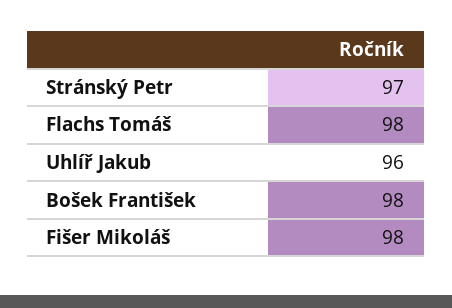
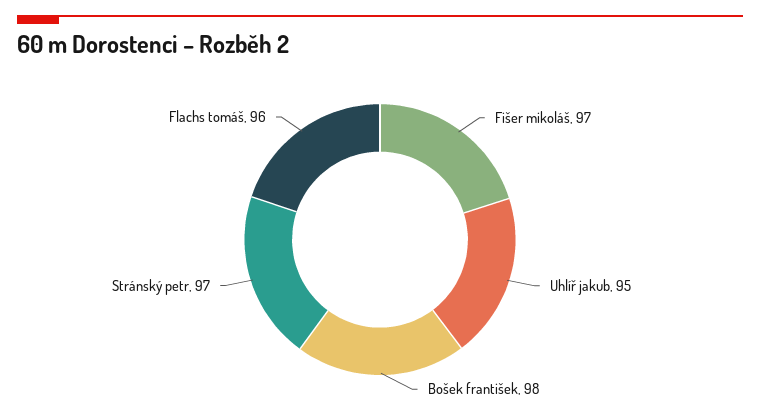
  {
    "Stránský Petr": 97,
-   "Flachs Tomáš": 98,
+   "Flachs Tomáš": 96,
-   "Uhlíř Jakub": 96,
+   "Uhlíř Jakub": 95,
    "Bošek František": 98,
-   "Fišer Mikoláš": 98
+   "Fišer Mikoláš": 97
  }

